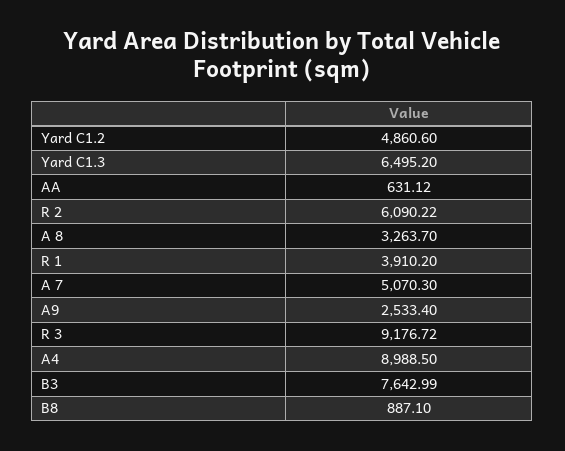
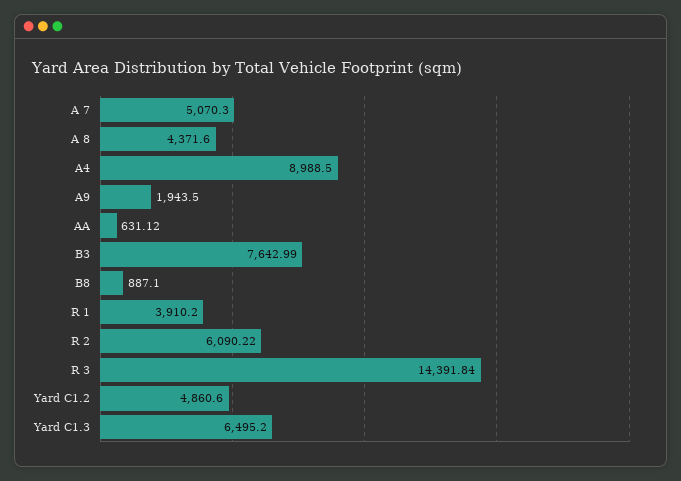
  {
    "Yard C1.2": 4860.6,
    "Yard C1.3": 6495.2,
    "AA": 631.12,
    "R 2": 6090.22,
-   "A 8": 3263.7,
+   "A 8": 4371.6,
    "R 1": 3910.2,
    "A 7": 5070.3,
-   "A9": 2533.4,
+   "A9": 1943.5,
-   "R 3": 9176.72,
+   "R 3": 14391.84,
    "A4": 8988.5,
    "B3": 7642.99,
    "B8": 887.1
  }

